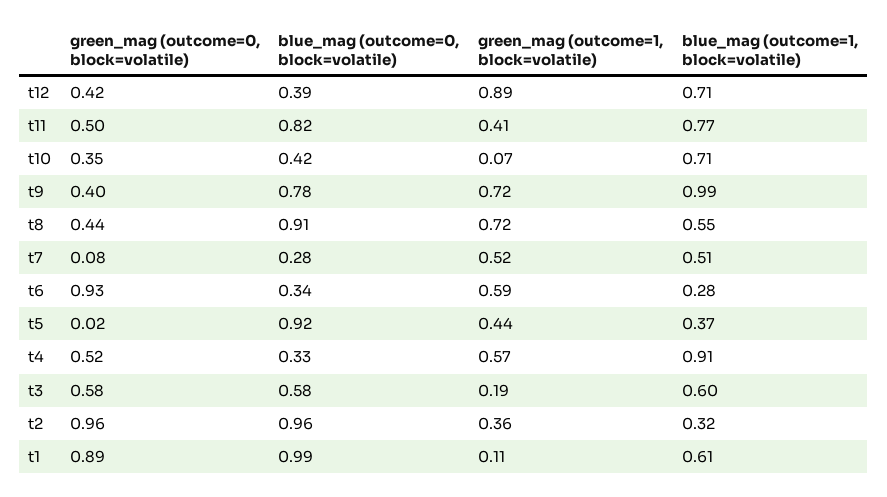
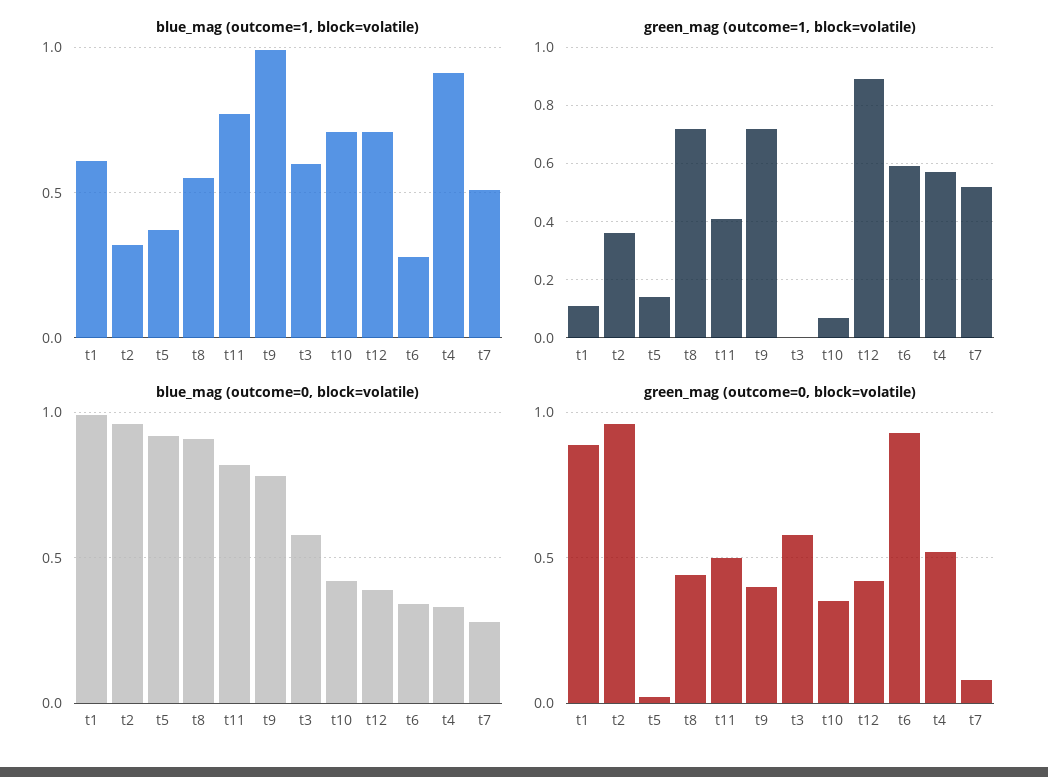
  {
    "green_mag (outcome=0, block=volatile)": {
      "t12": 0.42,
      "t11": 0.5,
      "t10": 0.35,
      "t9": 0.4,
      "t8": 0.44,
      "t7": 0.08,
      "t6": 0.93,
      "t5": 0.02,
      "t4": 0.52,
      "t3": 0.58,
      "t2": 0.96,
      "t1": 0.89
    },
    "blue_mag (outcome=0, block=volatile)": {
      "t12": 0.39,
      "t11": 0.82,
      "t10": 0.42,
      "t9": 0.78,
      "t8": 0.91,
      "t7": 0.28,
      "t6": 0.34,
      "t5": 0.92,
      "t4": 0.33,
      "t3": 0.58,
      "t2": 0.96,
      "t1": 0.99
    },
    "green_mag (outcome=1, block=volatile)": {
      "t12": 0.89,
      "t11": 0.41,
      "t10": 0.07,
      "t9": 0.72,
      "t8": 0.72,
      "t7": 0.52,
      "t6": 0.59,
-     "t5": 0.44,
+     "t5": 0.15,
      "t4": 0.57,
-     "t3": 0.19,
+     "t3": 0,
      "t2": 0.36,
      "t1": 0.11
    },
    "blue_mag (outcome=1, block=volatile)": {
      "t12": 0.71,
      "t11": 0.77,
      "t10": 0.71,
      "t9": 0.99,
      "t8": 0.55,
      "t7": 0.51,
      "t6": 0.28,
      "t5": 0.37,
      "t4": 0.91,
      "t3": 0.6,
      "t2": 0.32,
      "t1": 0.61
    }
  }

